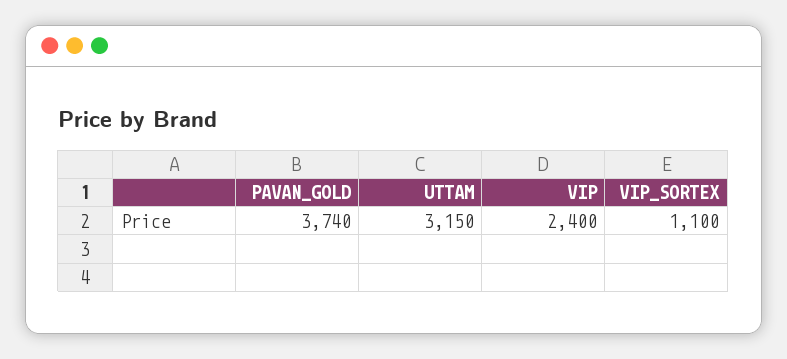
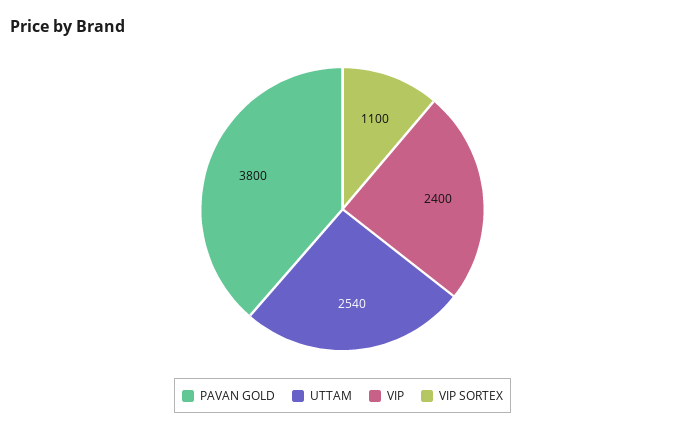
  {
-   "PAVAN_GOLD": 3740,
+   "PAVAN_GOLD": 3800,
-   "UTTAM": 3150,
+   "UTTAM": 2540,
    "VIP": 2400,
    "VIP_SORTEX": 1100
  }

